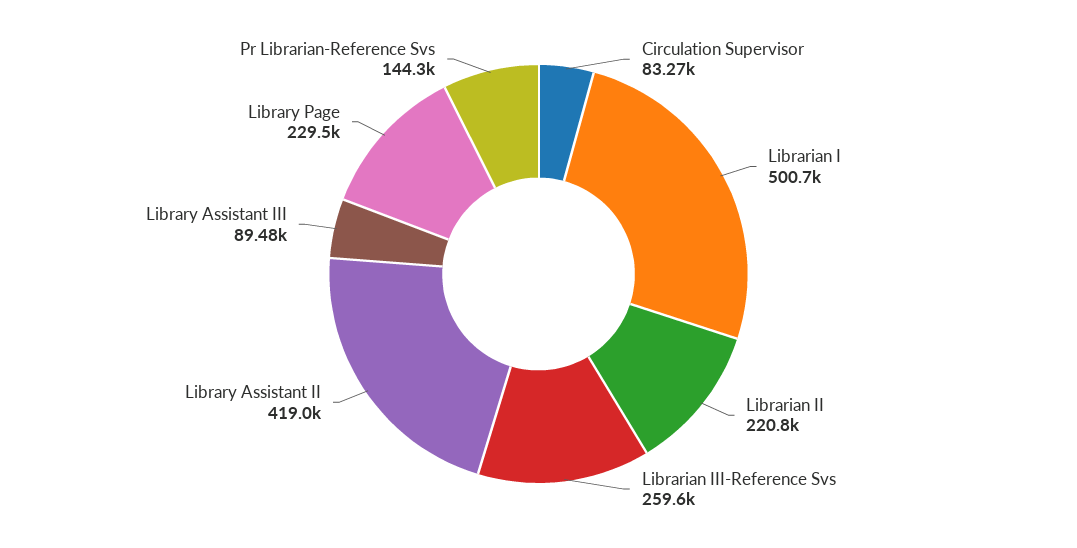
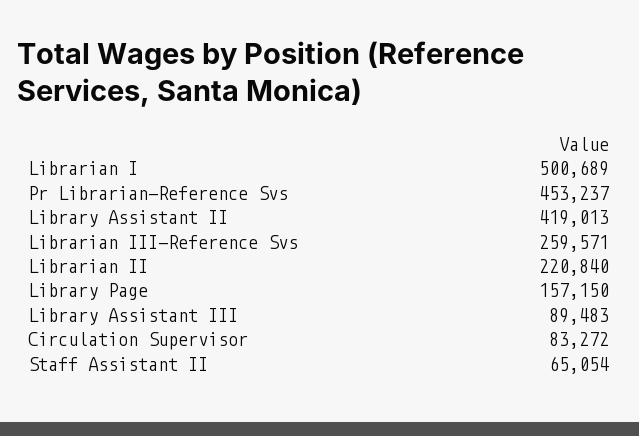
  {
    "Circulation Supervisor": 83272,
    "Librarian I": 500689,
    "Librarian II": 220840,
    "Librarian III-Reference Svs": 259571,
    "Library Assistant II": 419013,
    "Library Assistant III": 89483,
-   "Library Page": 229500,
+   "Library Page": 157150,
-   "Pr Librarian-Reference Svs": 144300
+   "Pr Librarian-Reference Svs": 453237,
+   "Staff Assistant II": 65054
  }

